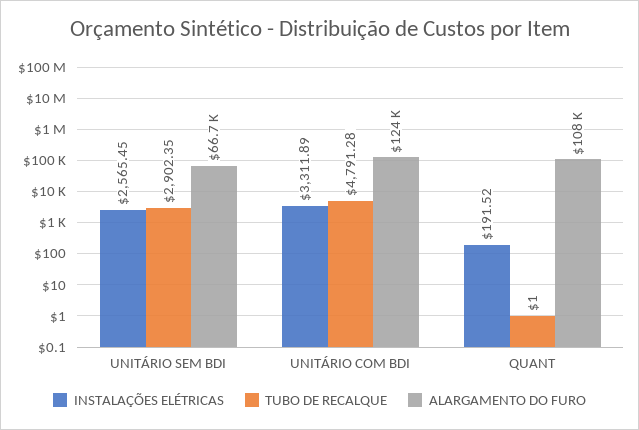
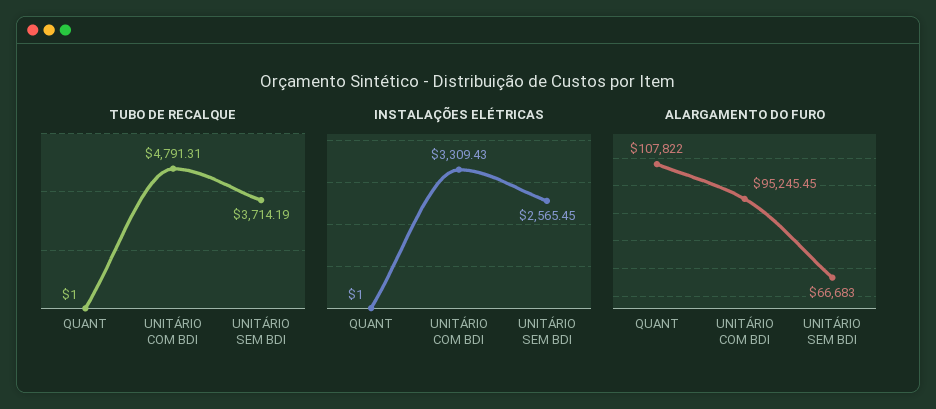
  {
    "INSTALAÇÕES ELÉTRICAS": {
      "UNITÁRIO SEM BDI": 2565.45,
-     "UNITÁRIO COM BDI": 3311.89,
+     "UNITÁRIO COM BDI": 3309.43,
-     "QUANT": 191.52
+     "QUANT": 1
    },
    "TUBO DE RECALQUE": {
-     "UNITÁRIO SEM BDI": 2902.35,
+     "UNITÁRIO SEM BDI": 3714.19,
-     "UNITÁRIO COM BDI": 4791.28,
+     "UNITÁRIO COM BDI": 4791.31,
      "QUANT": 1
    },
    "ALARGAMENTO DO FURO": {
      "UNITÁRIO SEM BDI": 66683,
-     "UNITÁRIO COM BDI": 124000,
+     "UNITÁRIO COM BDI": 95245.45,
      "QUANT": 107822
    }
  }

